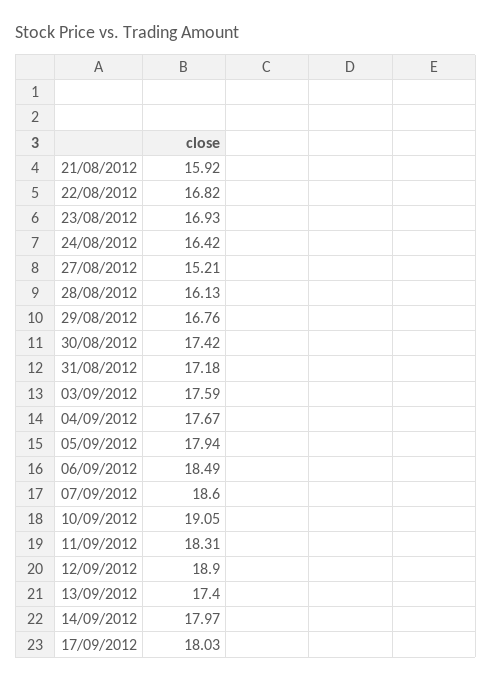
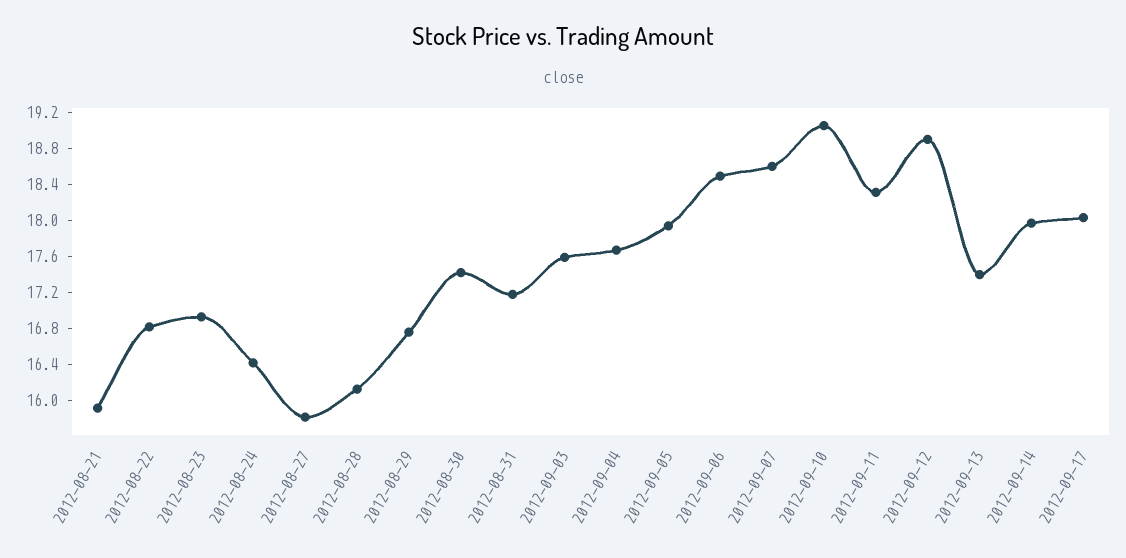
  {
    "21/08/2012": 15.92,
    "22/08/2012": 16.82,
    "23/08/2012": 16.93,
    "24/08/2012": 16.42,
-   "27/08/2012": 15.21,
+   "27/08/2012": 15.8,
    "28/08/2012": 16.13,
    "29/08/2012": 16.76,
    "30/08/2012": 17.42,
    "31/08/2012": 17.18,
    "03/09/2012": 17.59,
    "04/09/2012": 17.67,
    "05/09/2012": 17.94,
    "06/09/2012": 18.49,
    "07/09/2012": 18.6,
    "10/09/2012": 19.05,
    "11/09/2012": 18.31,
    "12/09/2012": 18.9,
    "13/09/2012": 17.4,
    "14/09/2012": 17.97,
    "17/09/2012": 18.03
  }

